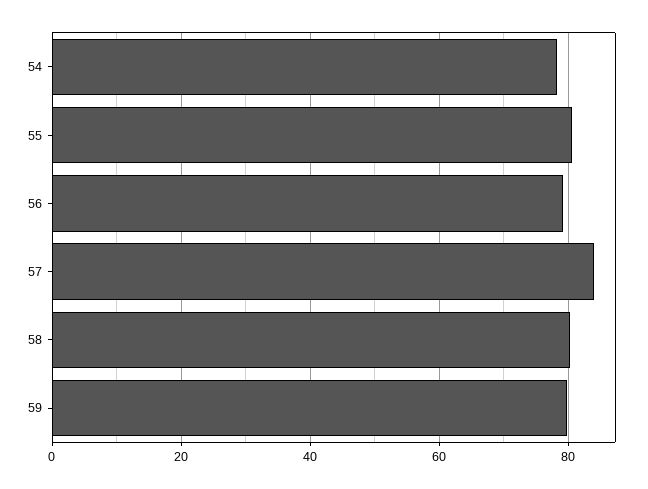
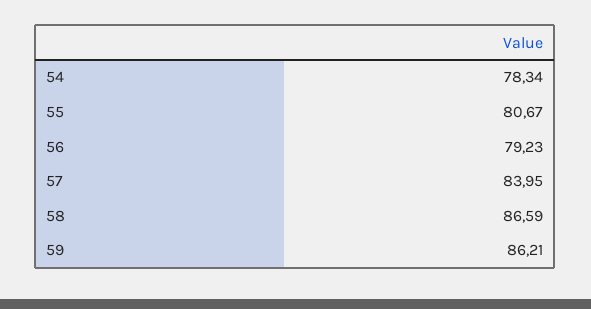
  {
    "54": 78.34,
    "55": 80.67,
    "56": 79.23,
    "57": 83.95,
-   "58": 80,
+   "58": 86.59,
-   "59": 80
+   "59": 86.21
  }

